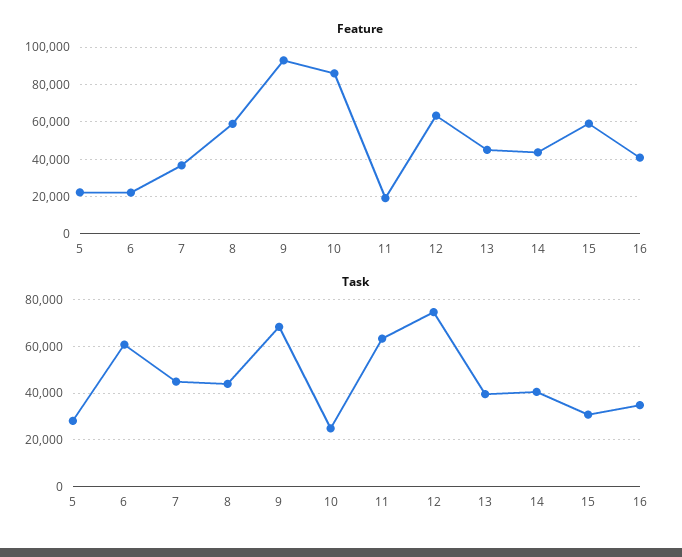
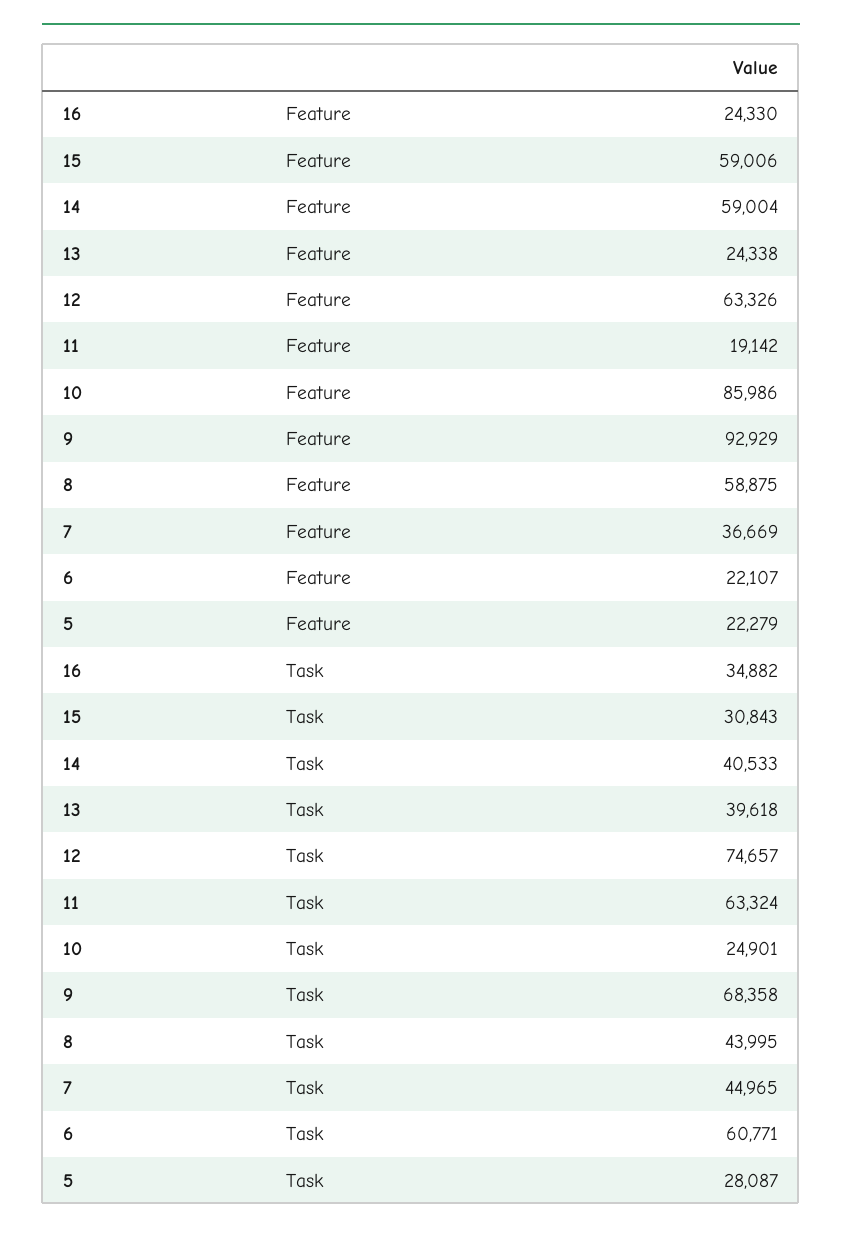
  {
    "Feature": {
      "5": 22279,
      "6": 22107,
      "7": 36669,
      "8": 58875,
      "9": 92929,
      "10": 85986,
      "11": 19142,
      "12": 63326,
-     "13": 45000,
+     "13": 24338,
-     "14": 45000,
+     "14": 59004,
      "15": 59006,
-     "16": 40000
+     "16": 24330
    },
    "Task": {
      "5": 28087,
      "6": 60771,
      "7": 44965,
      "8": 43995,
      "9": 68358,
      "10": 24901,
      "11": 63324,
      "12": 74657,
      "13": 39618,
      "14": 40533,
      "15": 30843,
      "16": 34882
    }
  }

